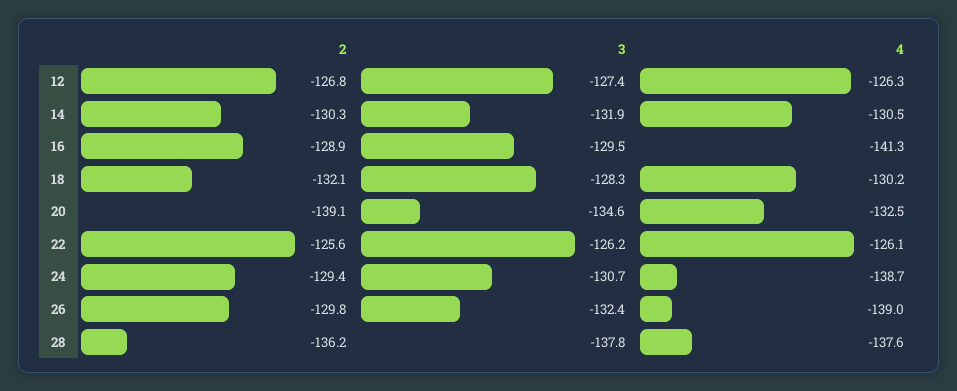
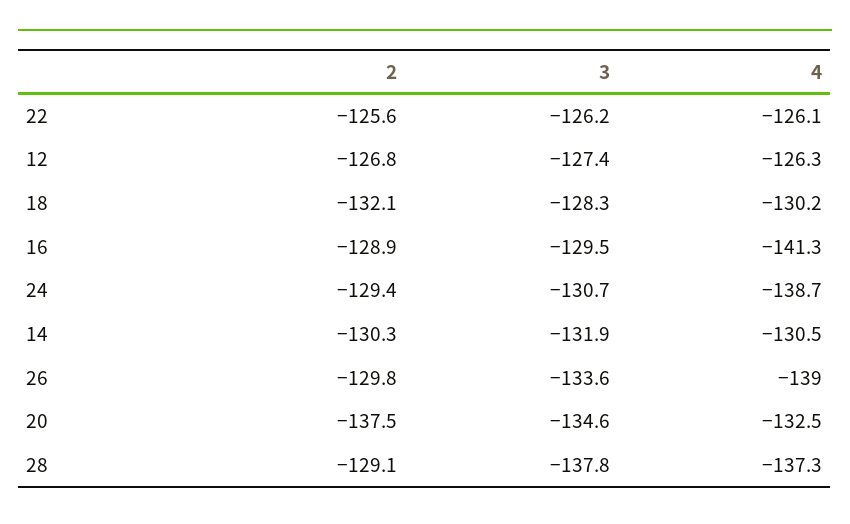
  {
    "2": {
      "12": -126.8,
      "14": -130.3,
      "16": -128.9,
      "18": -132.1,
-     "20": -139.1,
+     "20": -137.5,
      "22": -125.6,
      "24": -129.4,
      "26": -129.8,
-     "28": -136.2
+     "28": -129.1
    },
    "3": {
      "12": -127.4,
      "14": -131.9,
      "16": -129.5,
      "18": -128.3,
      "20": -134.6,
      "22": -126.2,
      "24": -130.7,
-     "26": -132.4,
+     "26": -133.6,
      "28": -137.8
    },
    "4": {
      "12": -126.3,
      "14": -130.5,
      "16": -141.3,
      "18": -130.2,
      "20": -132.5,
      "22": -126.1,
      "24": -138.7,
      "26": -139,
-     "28": -137.6
+     "28": -137.3
    }
  }

